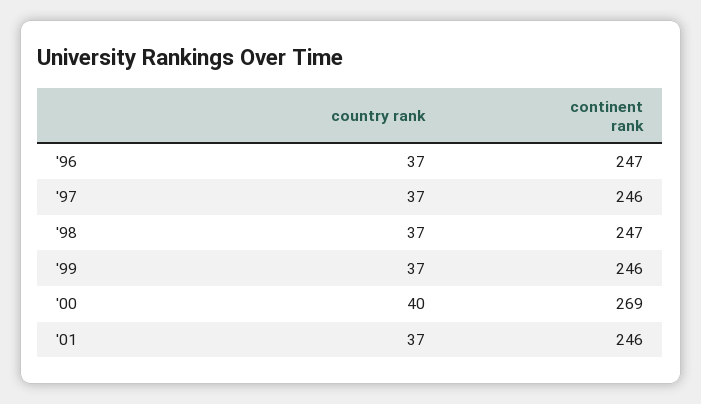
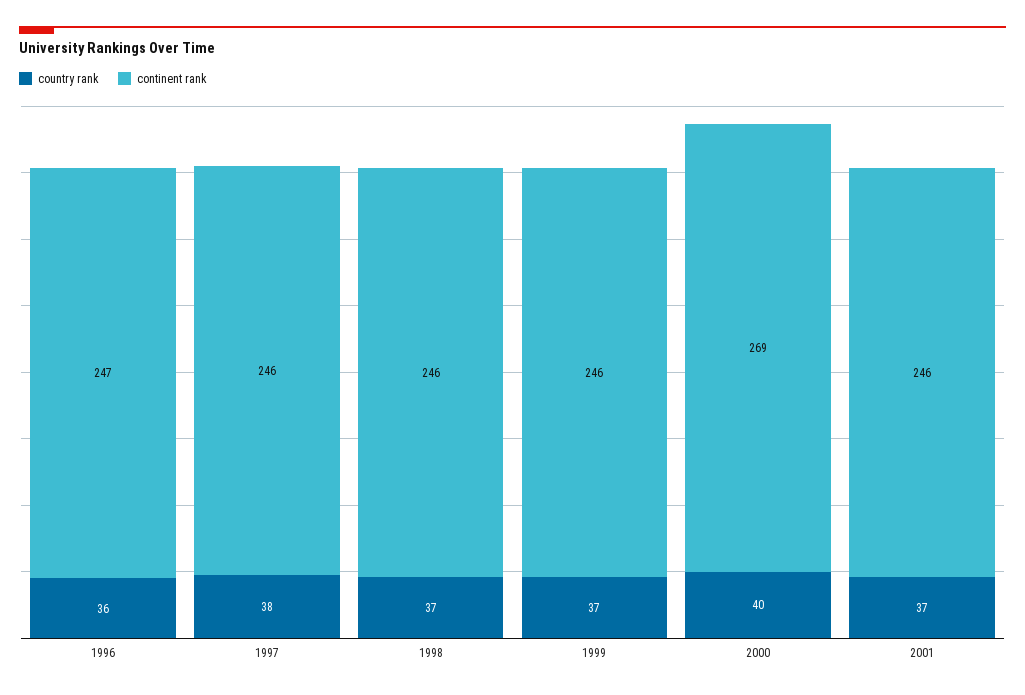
  {
    "country rank": {
-     "'96": 37,
+     "'96": 36,
-     "'97": 37,
+     "'97": 38,
      "'98": 37,
      "'99": 37,
      "'00": 40,
      "'01": 37
    },
    "continent rank": {
      "'96": 247,
      "'97": 246,
-     "'98": 247,
+     "'98": 246,
      "'99": 246,
      "'00": 269,
      "'01": 246
    }
  }

